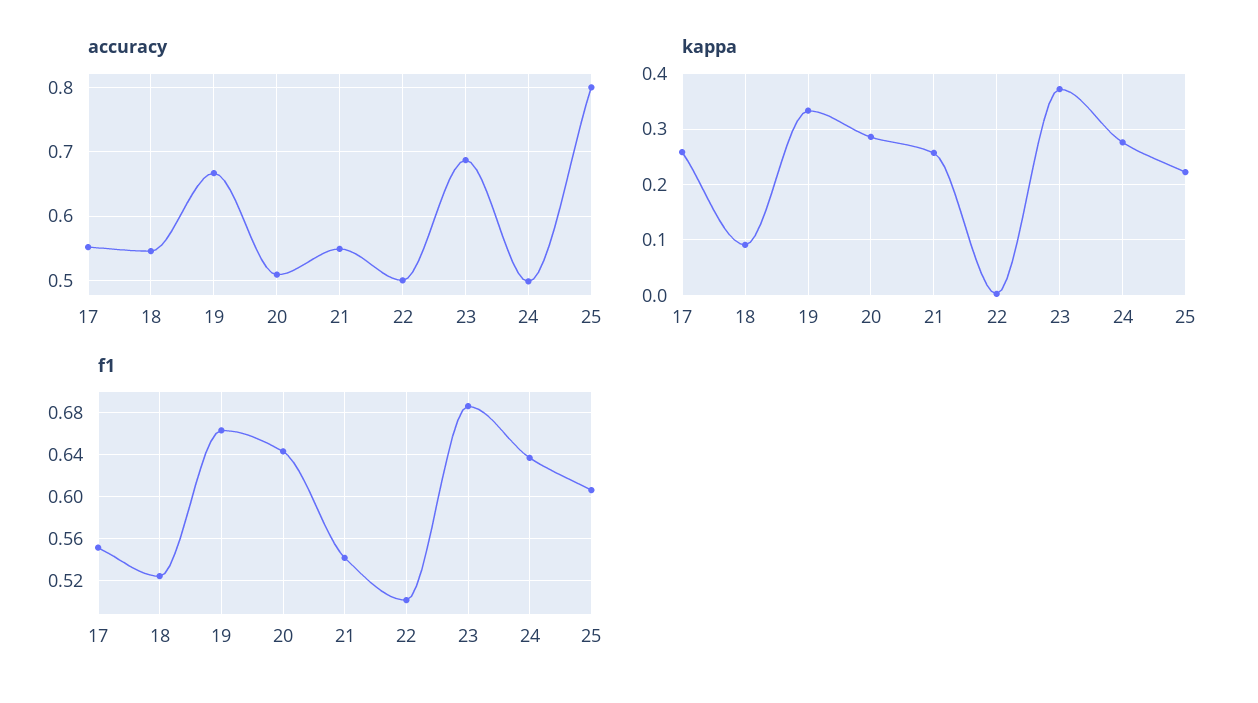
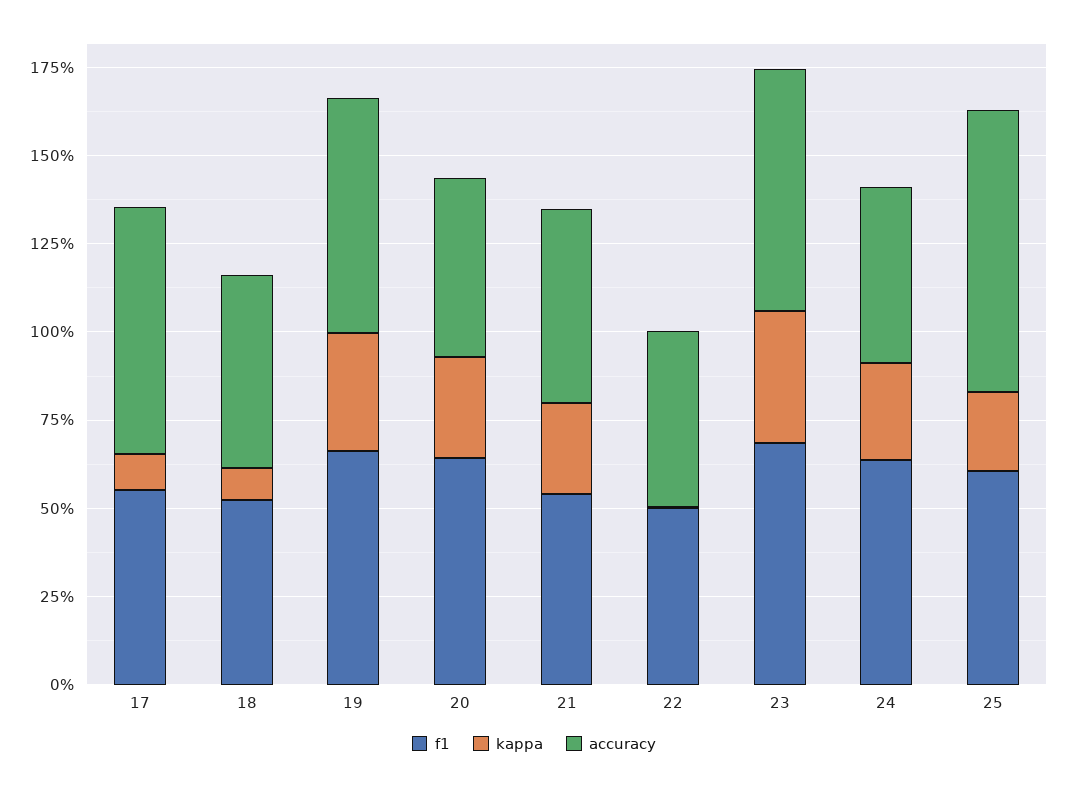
  {
    "accuracy": {
-     "17": 0.55,
+     "17": 0.7,
      "18": 0.55,
      "19": 0.67,
      "20": 0.51,
      "21": 0.55,
      "22": 0.5,
      "23": 0.69,
      "24": 0.5,
      "25": 0.8
    },
    "kappa": {
-     "17": 0.26,
+     "17": 0.1,
      "18": 0.1,
      "19": 0.34,
      "20": 0.28,
      "21": 0.26,
      "22": 0,
      "23": 0.38,
      "24": 0.28,
      "25": 0.22
    },
    "f1": {
      "17": 0.55,
      "18": 0.52,
      "19": 0.66,
      "20": 0.64,
      "21": 0.54,
      "22": 0.5,
      "23": 0.69,
      "24": 0.64,
      "25": 0.61
    }
  }

